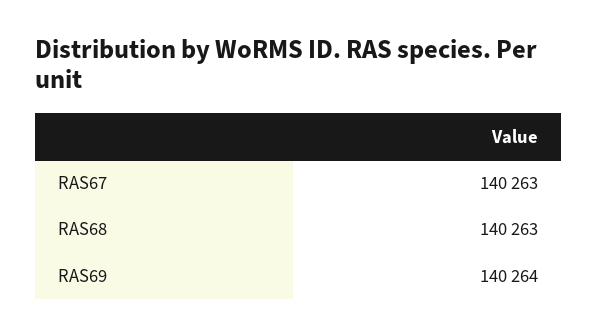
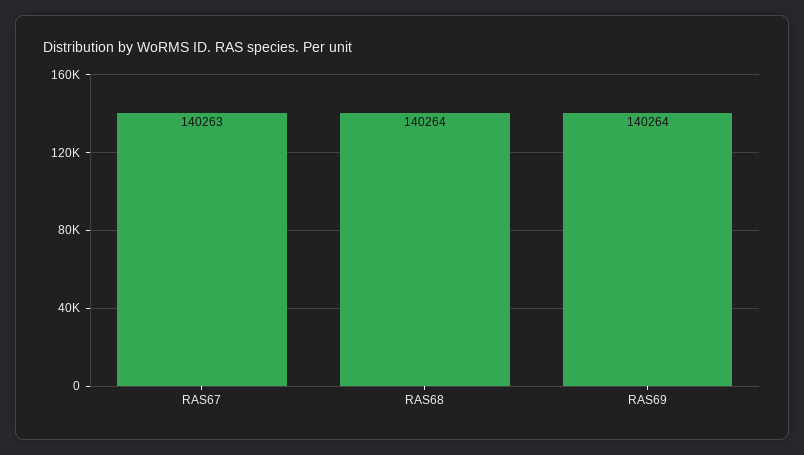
  {
    "RAS67": 140263,
-   "RAS68": 140263,
+   "RAS68": 140264,
    "RAS69": 140264
  }

